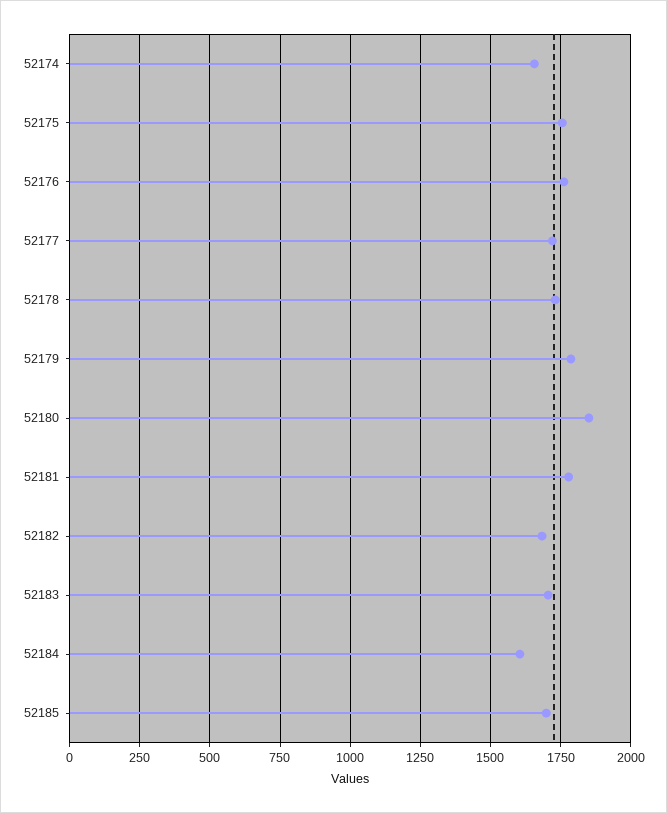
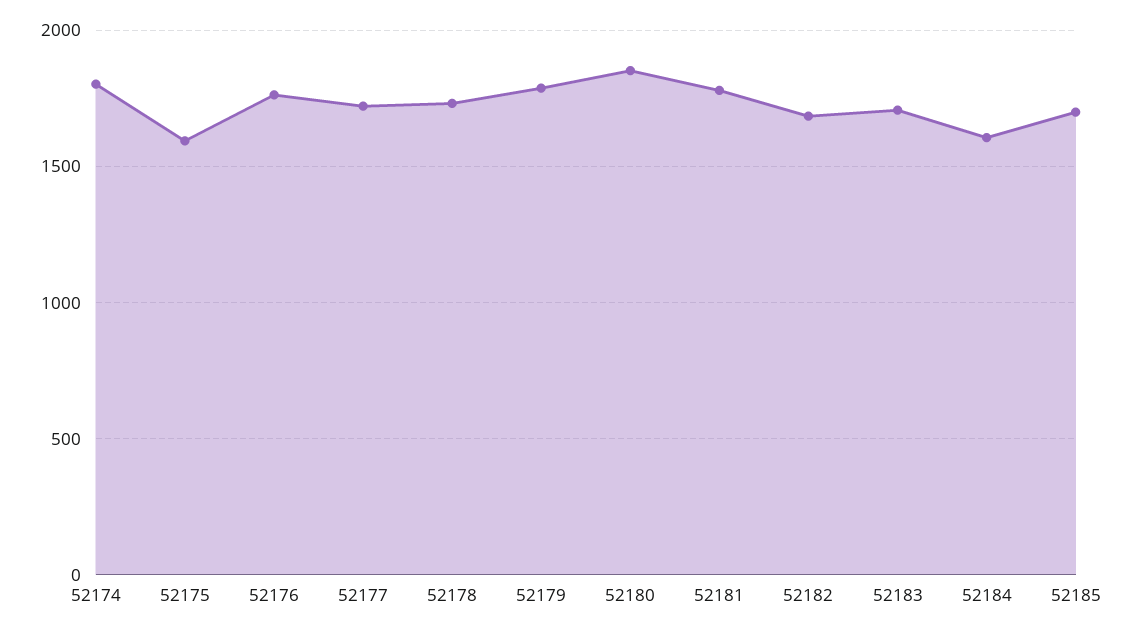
  {
-   "52174": 1650,
+   "52174": 1800,
-   "52175": 1750,
+   "52175": 1600,
    "52176": 1750,
    "52177": 1725,
    "52178": 1725,
    "52179": 1775,
    "52180": 1850,
    "52181": 1775,
    "52182": 1675,
    "52183": 1700,
    "52184": 1600,
    "52185": 1700
  }

